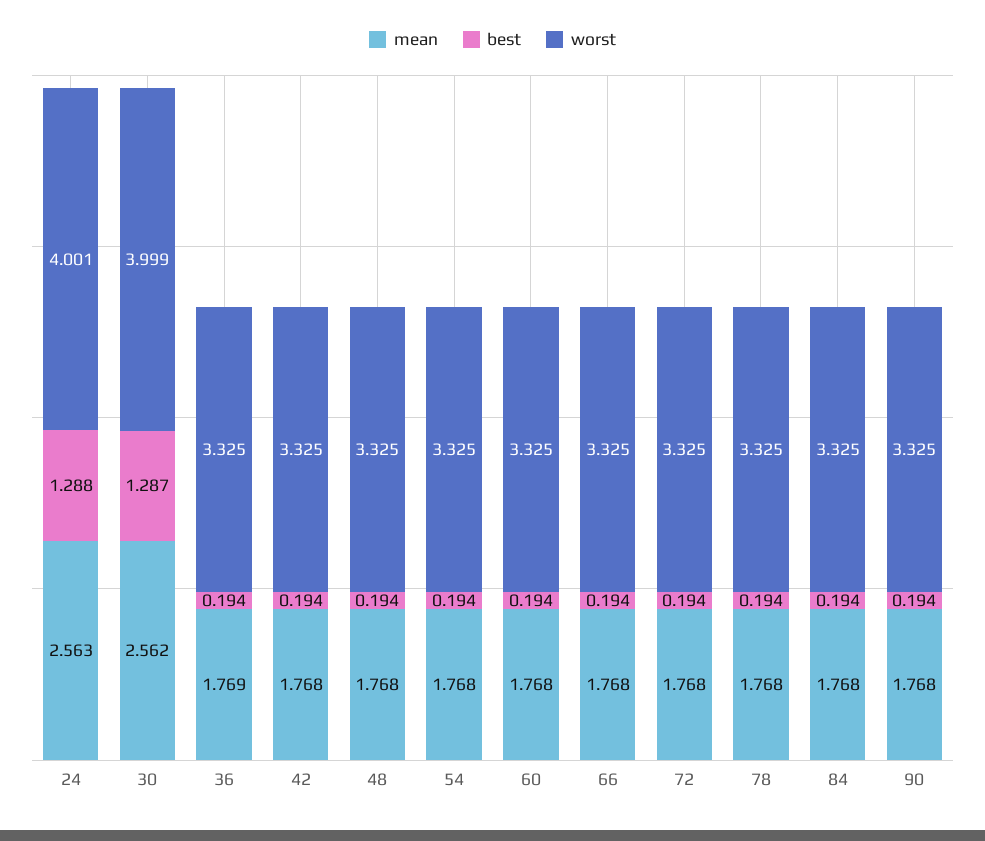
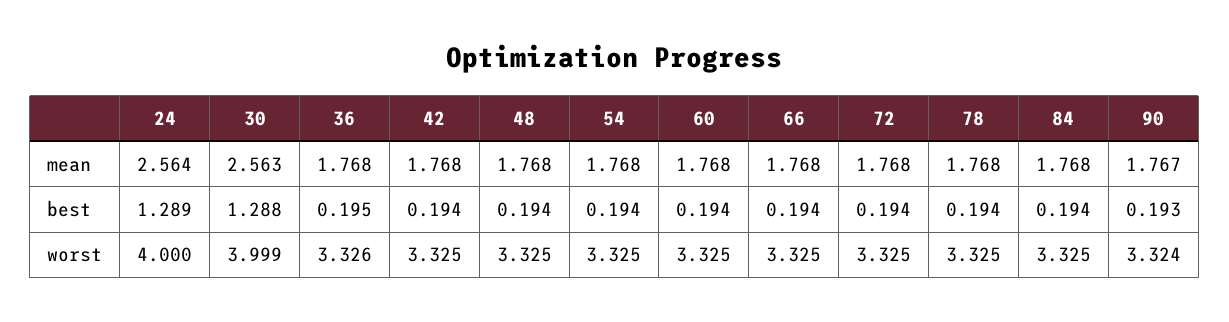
  {
    "mean": {
-     "24": 2.563,
+     "24": 2.564,
-     "30": 2.562,
+     "30": 2.563,
-     "36": 1.769,
+     "36": 1.768,
      "42": 1.768,
      "48": 1.768,
      "54": 1.768,
      "60": 1.768,
      "66": 1.768,
      "72": 1.768,
      "78": 1.768,
      "84": 1.768,
-     "90": 1.768
+     "90": 1.767
    },
    "best": {
-     "24": 1.288,
+     "24": 1.289,
-     "30": 1.287,
+     "30": 1.288,
-     "36": 0.194,
+     "36": 0.195,
      "42": 0.194,
      "48": 0.194,
      "54": 0.194,
      "60": 0.194,
      "66": 0.194,
      "72": 0.194,
      "78": 0.194,
      "84": 0.194,
-     "90": 0.194
+     "90": 0.193
    },
    "worst": {
-     "24": 4.001,
+     "24": 4,
      "30": 3.999,
-     "36": 3.325,
+     "36": 3.326,
      "42": 3.325,
      "48": 3.325,
      "54": 3.325,
      "60": 3.325,
      "66": 3.325,
      "72": 3.325,
      "78": 3.325,
      "84": 3.325,
-     "90": 3.325
+     "90": 3.324
    }
  }

